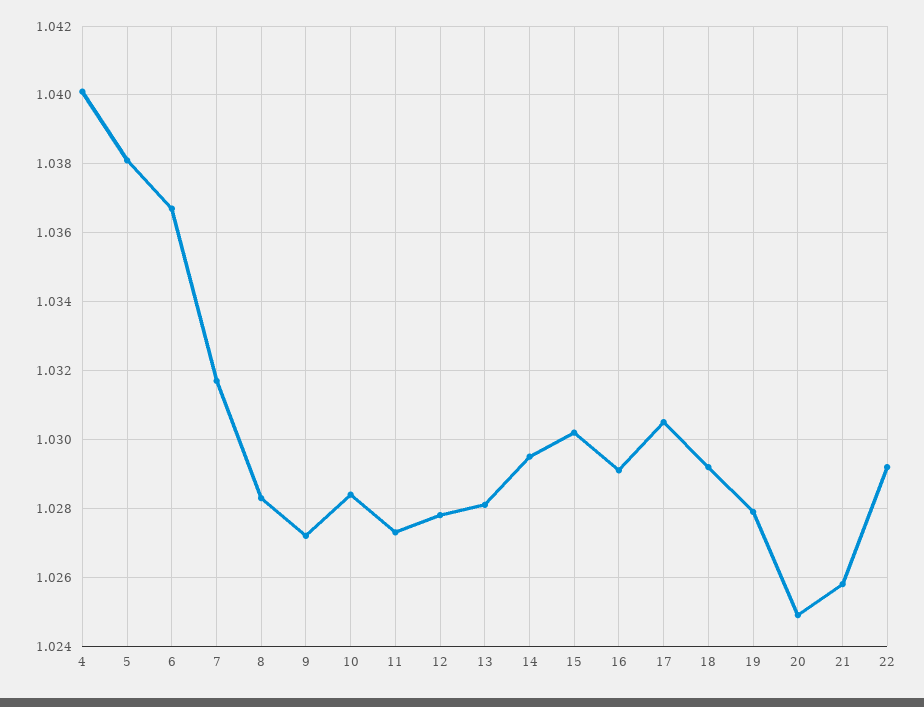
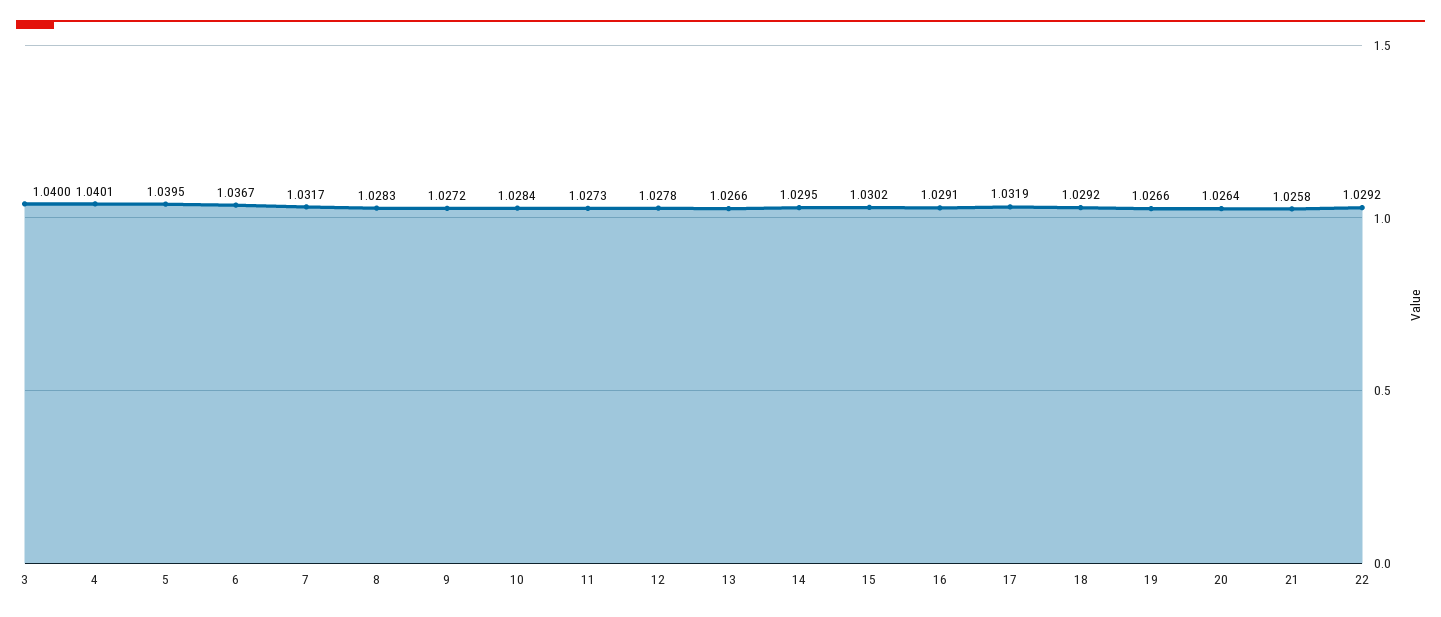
  {
    "4": 1.0401,
-   "5": 1.038,
+   "5": 1.0395,
    "6": 1.0367,
    "7": 1.0317,
    "8": 1.0283,
    "9": 1.0272,
    "10": 1.0284,
    "11": 1.0273,
    "12": 1.0278,
-   "13": 1.028,
+   "13": 1.0266,
    "14": 1.0295,
    "15": 1.0302,
    "16": 1.0291,
-   "17": 1.0305,
+   "17": 1.0319,
    "18": 1.0292,
-   "19": 1.028,
+   "19": 1.0266,
-   "20": 1.025,
+   "20": 1.0264,
    "21": 1.0258,
-   "22": 1.0292
+   "22": 1.0292,
+   "3": 1.04
  }

